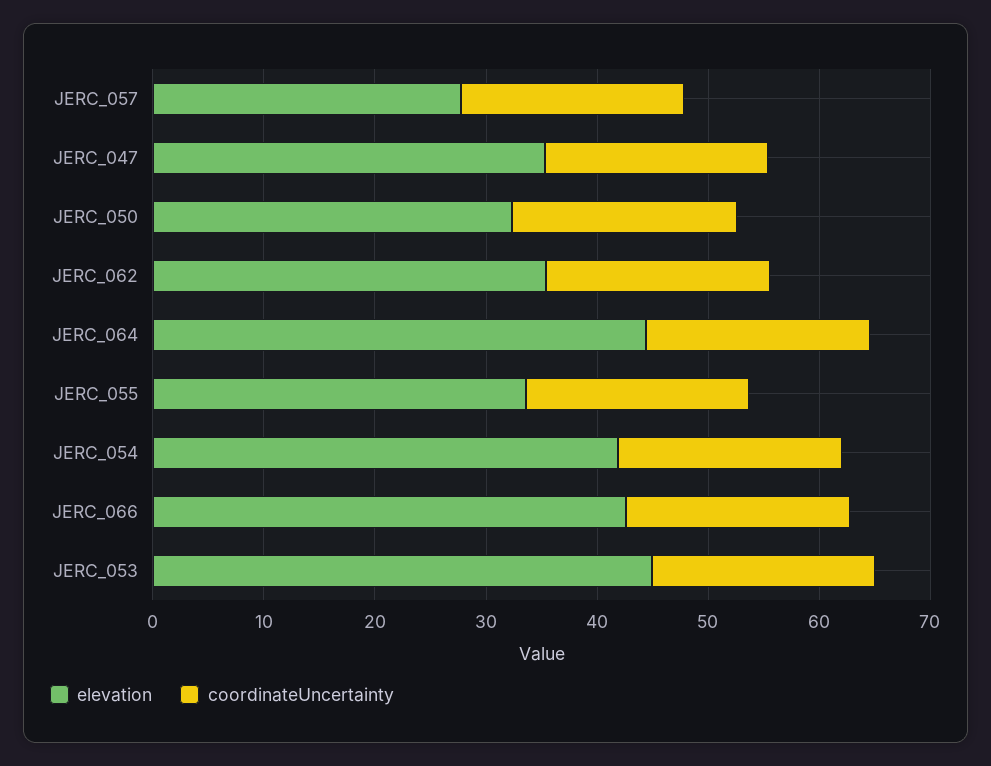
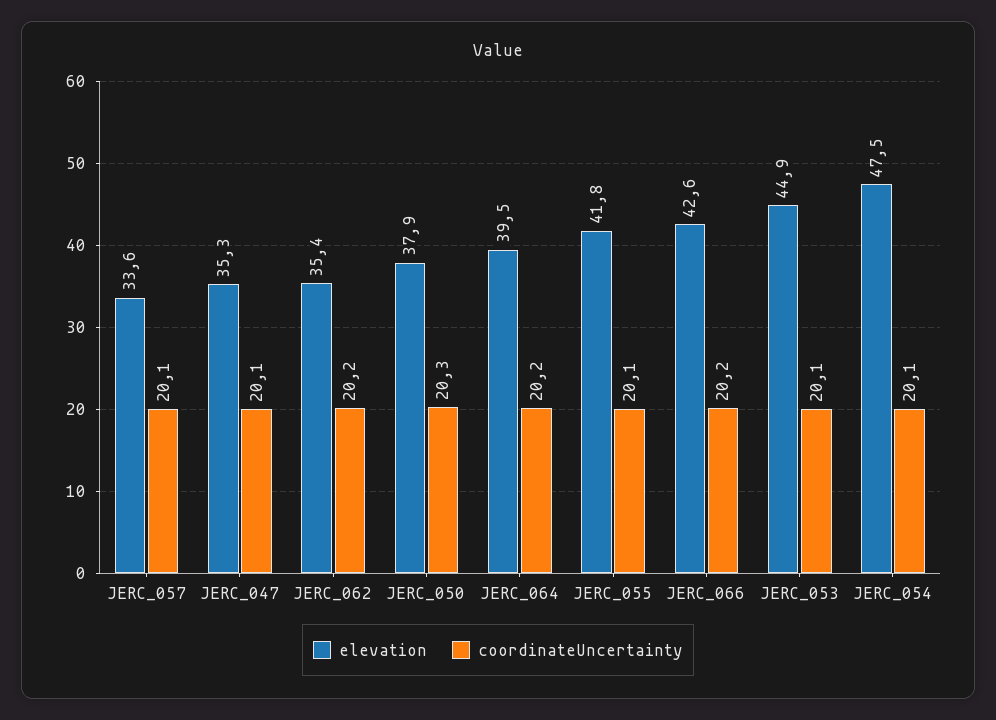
  {
    "elevation": {
-     "JERC_057": 28,
+     "JERC_057": 33.6,
      "JERC_047": 35.3,
-     "JERC_050": 32,
+     "JERC_050": 37.9,
      "JERC_062": 35.4,
-     "JERC_064": 44,
+     "JERC_064": 39.5,
-     "JERC_055": 34,
+     "JERC_055": 41.8,
-     "JERC_054": 42,
+     "JERC_054": 47.5,
      "JERC_066": 42.6,
      "JERC_053": 44.9
    },
    "coordinateUncertainty": {
      "JERC_057": 20.1,
      "JERC_047": 20.1,
      "JERC_050": 20.3,
      "JERC_062": 20.2,
      "JERC_064": 20.2,
      "JERC_055": 20.1,
      "JERC_054": 20.1,
      "JERC_066": 20.2,
      "JERC_053": 20.1
    }
  }

